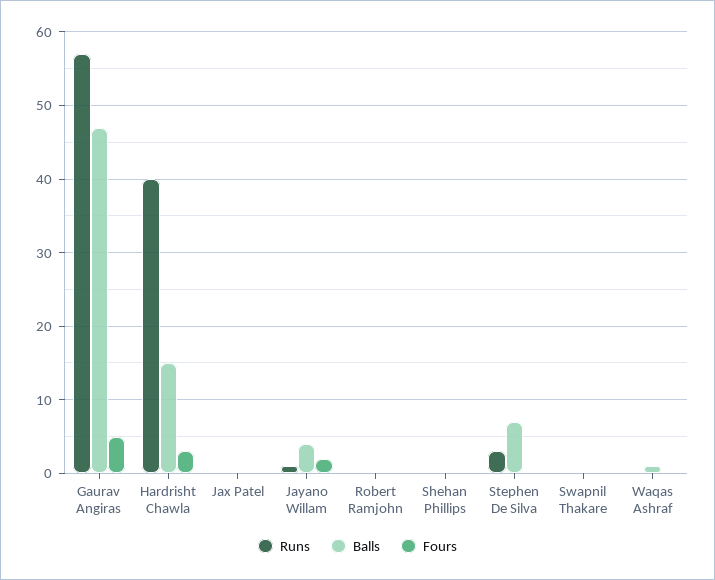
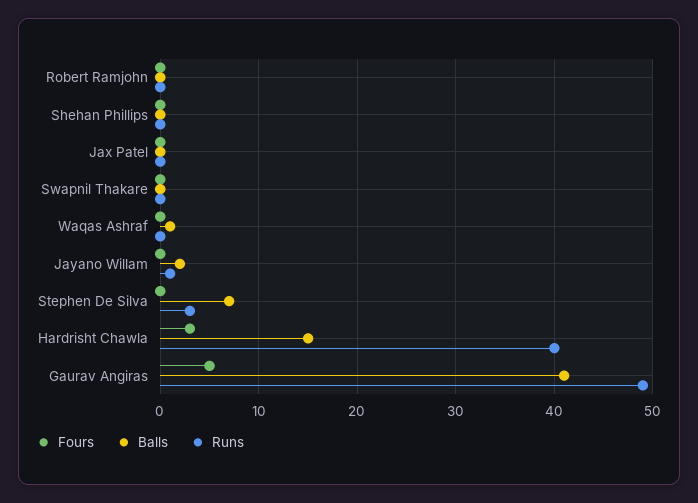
  {
    "Runs": {
-     "Gaurav Angiras": 57,
+     "Gaurav Angiras": 49,
      "Hardrisht Chawla": 40,
      "Jax Patel": 0,
      "Jayano Willam": 1,
      "Robert Ramjohn": 0,
      "Shehan Phillips": 0,
      "Stephen De Silva": 3,
      "Swapnil Thakare": 0,
      "Waqas Ashraf": 0
    },
    "Balls": {
-     "Gaurav Angiras": 47,
+     "Gaurav Angiras": 41,
      "Hardrisht Chawla": 15,
      "Jax Patel": 0,
-     "Jayano Willam": 4,
+     "Jayano Willam": 2,
      "Robert Ramjohn": 0,
      "Shehan Phillips": 0,
      "Stephen De Silva": 7,
      "Swapnil Thakare": 0,
      "Waqas Ashraf": 1
    },
    "Fours": {
      "Gaurav Angiras": 5,
      "Hardrisht Chawla": 3,
      "Jax Patel": 0,
-     "Jayano Willam": 2,
+     "Jayano Willam": 0,
      "Robert Ramjohn": 0,
      "Shehan Phillips": 0,
      "Stephen De Silva": 0,
      "Swapnil Thakare": 0,
      "Waqas Ashraf": 0
    }
  }

